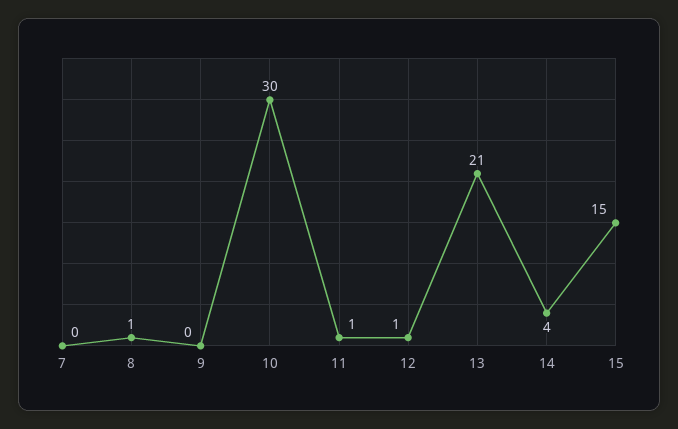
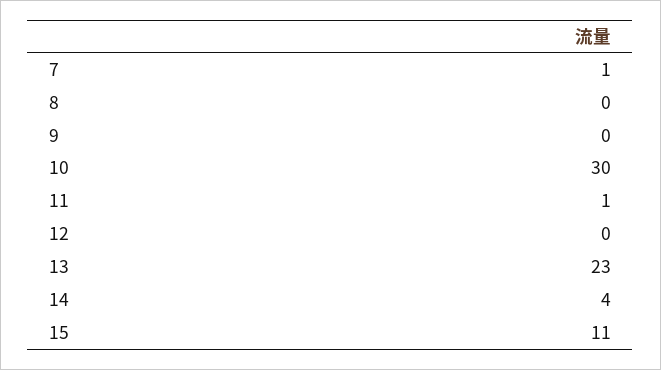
  {
-   "7": 0,
+   "7": 1,
-   "8": 1,
+   "8": 0,
    "9": 0,
    "10": 30,
    "11": 1,
-   "12": 1,
+   "12": 0,
-   "13": 21,
+   "13": 23,
    "14": 4,
-   "15": 15
+   "15": 11
  }

